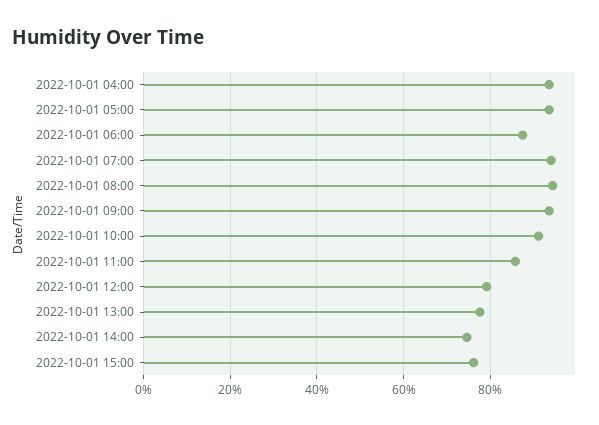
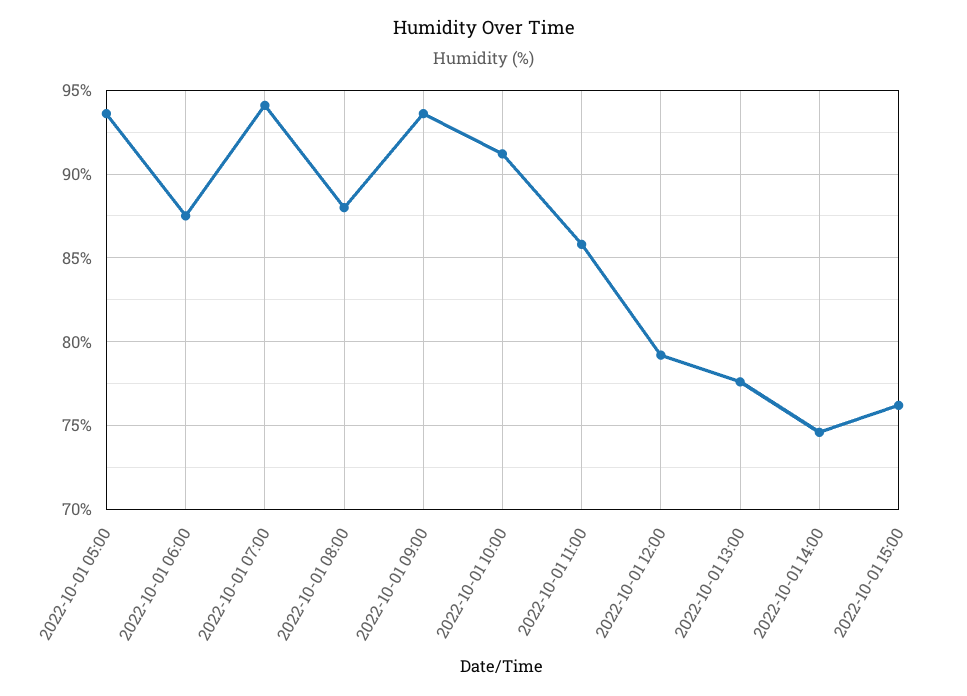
  {
-   "2022-10-01 04:00": 94,
    "2022-10-01 05:00": 93.5,
    "2022-10-01 06:00": 87.5,
    "2022-10-01 07:00": 94,
-   "2022-10-01 08:00": 94,
+   "2022-10-01 08:00": 88,
    "2022-10-01 09:00": 93.5,
    "2022-10-01 10:00": 91,
    "2022-10-01 11:00": 86,
    "2022-10-01 12:00": 79,
    "2022-10-01 13:00": 77.5,
    "2022-10-01 14:00": 74.5,
    "2022-10-01 15:00": 76
  }

